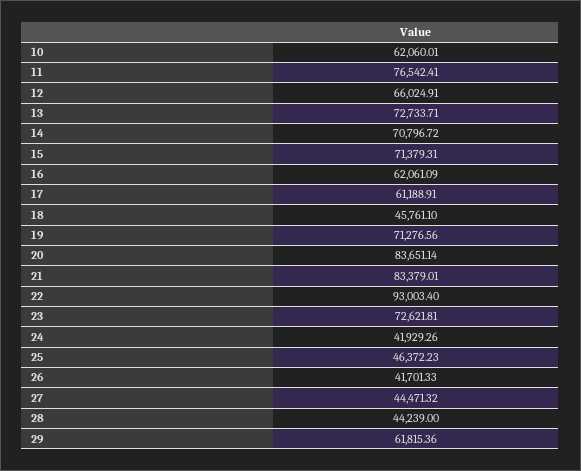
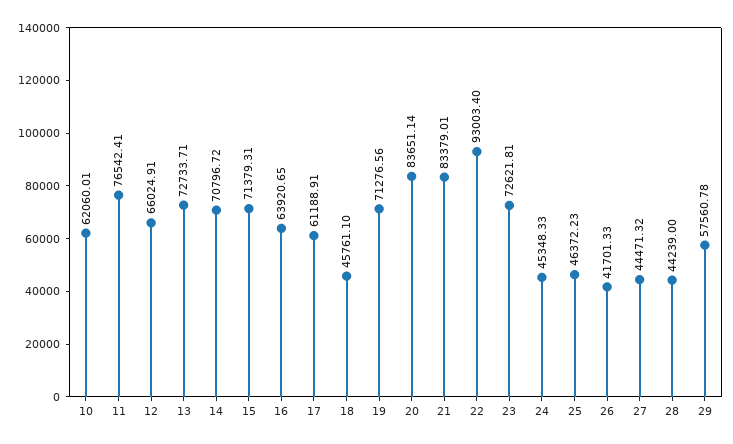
  {
    "10": 62060.01,
    "11": 76542.41,
    "12": 66024.91,
    "13": 72733.71,
    "14": 70796.72,
    "15": 71379.31,
-   "16": 62061.09,
+   "16": 63920.65,
    "17": 61188.91,
    "18": 45761.1,
    "19": 71276.56,
    "20": 83651.14,
    "21": 83379.01,
    "22": 93003.4,
    "23": 72621.81,
-   "24": 41929.26,
+   "24": 45348.33,
    "25": 46372.23,
    "26": 41701.33,
    "27": 44471.32,
    "28": 44239,
-   "29": 61815.36
+   "29": 57560.78
  }

